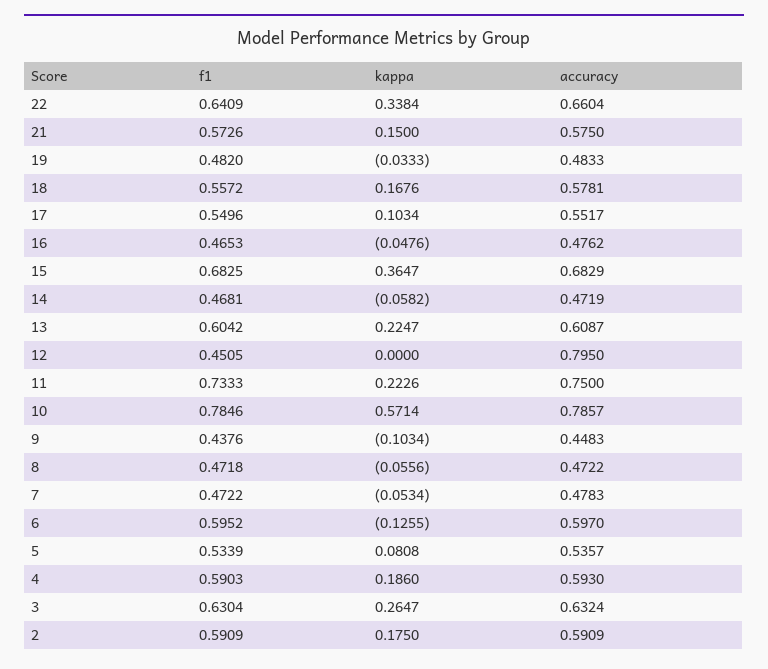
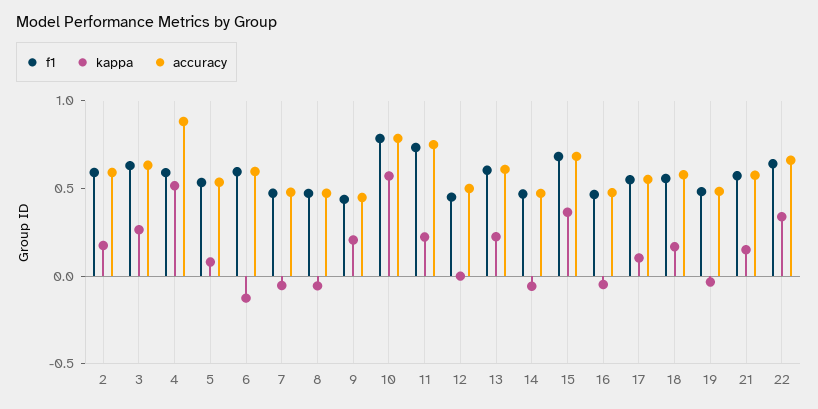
  {
    "f1": {
      "22": 0.6409,
      "21": 0.5726,
      "19": 0.482,
      "18": 0.5572,
      "17": 0.5496,
      "16": 0.4653,
      "15": 0.6825,
      "14": 0.4681,
      "13": 0.6042,
      "12": 0.4505,
      "11": 0.7333,
      "10": 0.7846,
      "9": 0.4376,
      "8": 0.4718,
      "7": 0.4722,
      "6": 0.5952,
      "5": 0.5339,
      "4": 0.5903,
      "3": 0.6304,
      "2": 0.5909
    },
    "kappa": {
      "22": 0.3384,
      "21": 0.15,
      "19": -0.0333,
      "18": 0.1676,
      "17": 0.1034,
      "16": -0.0476,
      "15": 0.3647,
      "14": -0.0582,
      "13": 0.2247,
      "12": 0,
      "11": 0.2226,
      "10": 0.5714,
-     "9": -0.1034,
+     "9": 0.2,
      "8": -0.0556,
      "7": -0.0534,
      "6": -0.1255,
      "5": 0.0808,
-     "4": 0.186,
+     "4": 0.5,
      "3": 0.2647,
      "2": 0.175
    },
    "accuracy": {
      "22": 0.6604,
      "21": 0.575,
      "19": 0.4833,
      "18": 0.5781,
      "17": 0.5517,
      "16": 0.4762,
      "15": 0.6829,
      "14": 0.4719,
      "13": 0.6087,
-     "12": 0.795,
+     "12": 0.5,
      "11": 0.75,
      "10": 0.7857,
      "9": 0.4483,
      "8": 0.4722,
      "7": 0.4783,
      "6": 0.597,
      "5": 0.5357,
-     "4": 0.593,
+     "4": 0.9,
      "3": 0.6324,
      "2": 0.5909
    }
  }

